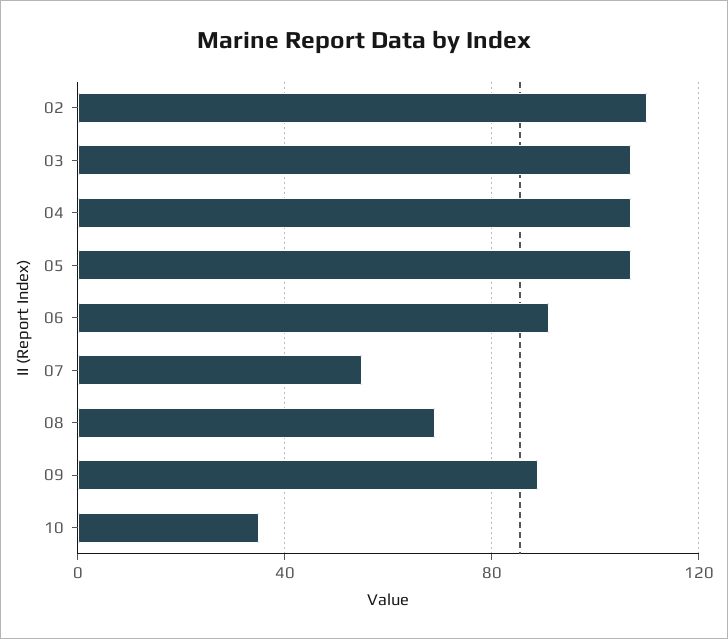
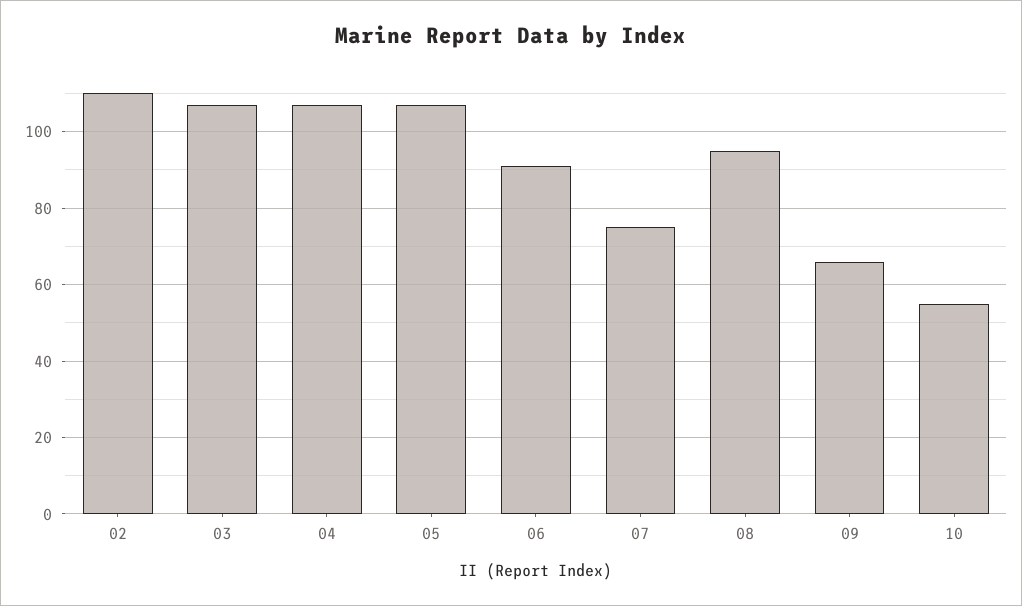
  {
    "02": 110,
    "03": 105,
    "04": 105,
    "05": 105,
    "06": 90,
-   "07": 55,
+   "07": 75,
-   "08": 70,
+   "08": 95,
-   "09": 90,
+   "09": 65,
-   "10": 35
+   "10": 55
  }

